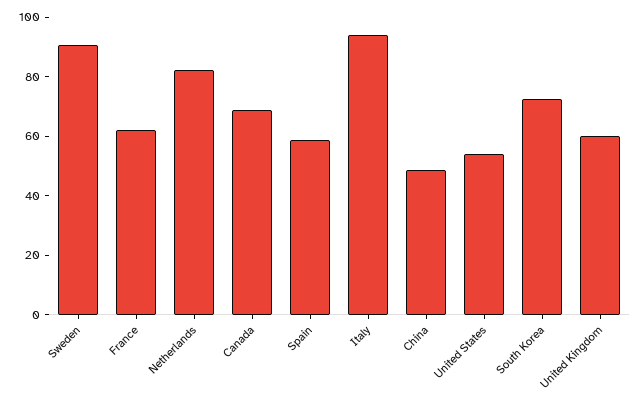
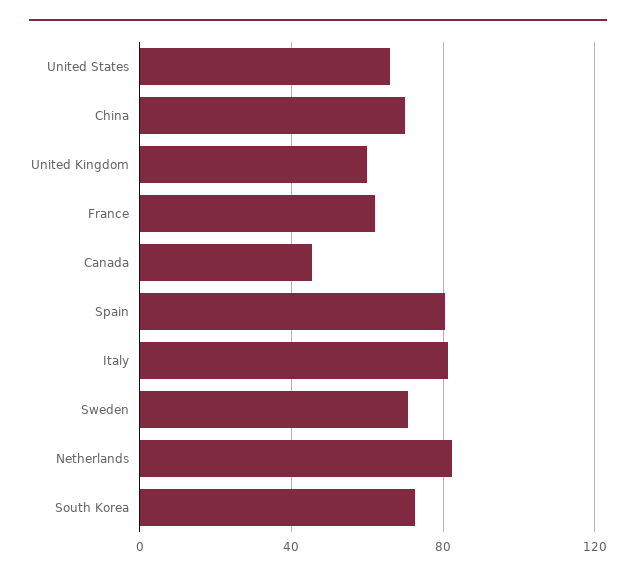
  {
-   "Sweden": 90,
+   "Sweden": 70,
    "France": 60,
    "Netherlands": 80,
-   "Canada": 70,
+   "Canada": 45,
-   "Spain": 60,
+   "Spain": 80,
-   "Italy": 95,
+   "Italy": 80,
-   "China": 50,
+   "China": 70,
-   "United States": 55,
+   "United States": 65,
    "South Korea": 75,
    "United Kingdom": 60
  }

